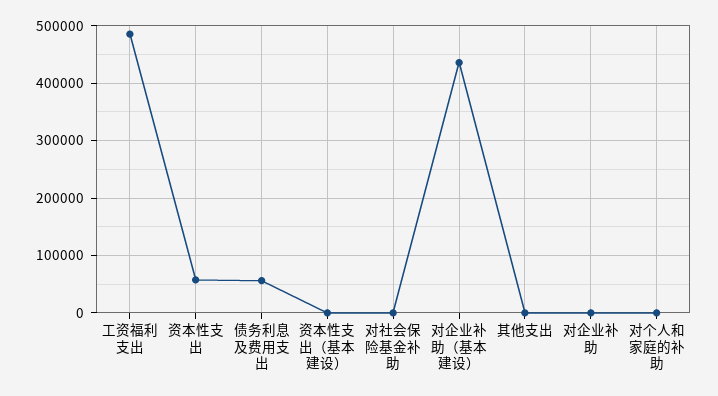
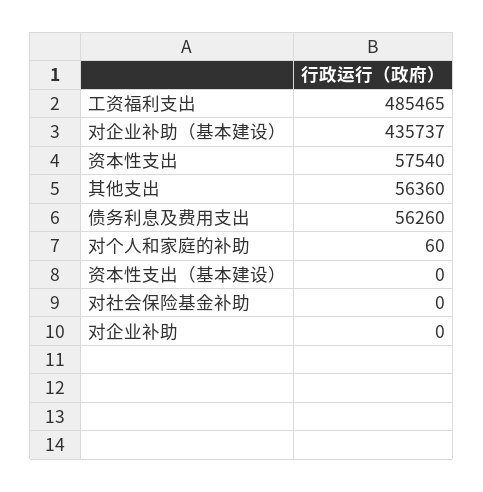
  {
    "工资福利支出": 485465,
    "资本性支出": 57540,
    "债务利息及费用支出": 56260,
    "资本性支出（基本建设）": 0,
    "对社会保险基金补助": 0,
    "对企业补助（基本建设）": 435737,
-   "其他支出": 0,
+   "其他支出": 56360,
    "对企业补助": 0,
    "对个人和家庭的补助": 60
  }

